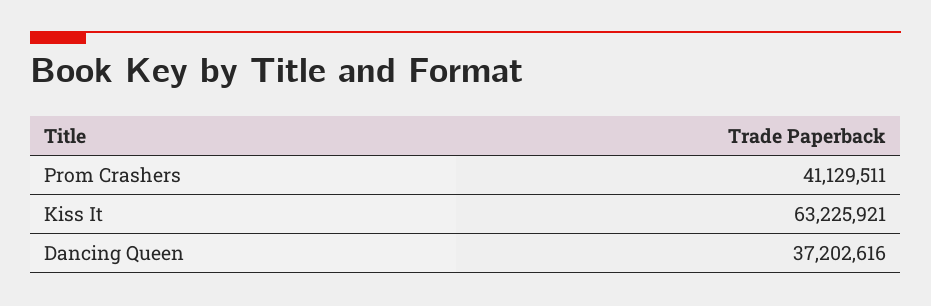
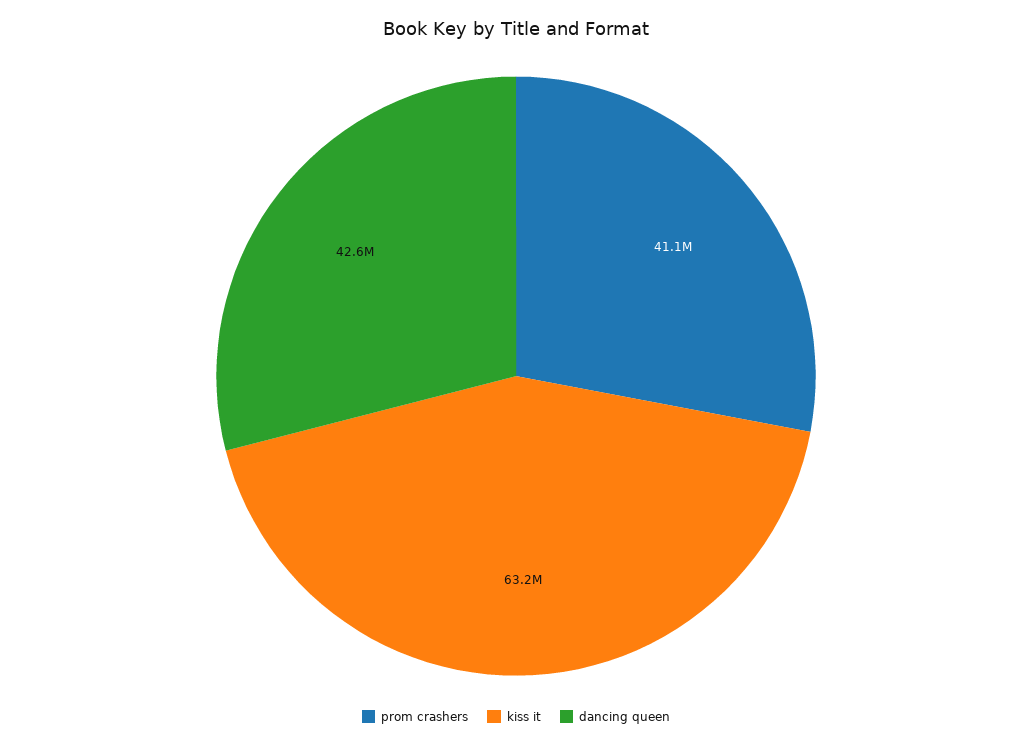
  {
    "Prom Crashers": 41129511,
    "Kiss It": 63225921,
-   "Dancing Queen": 37202616
+   "Dancing Queen": 42600000
  }

